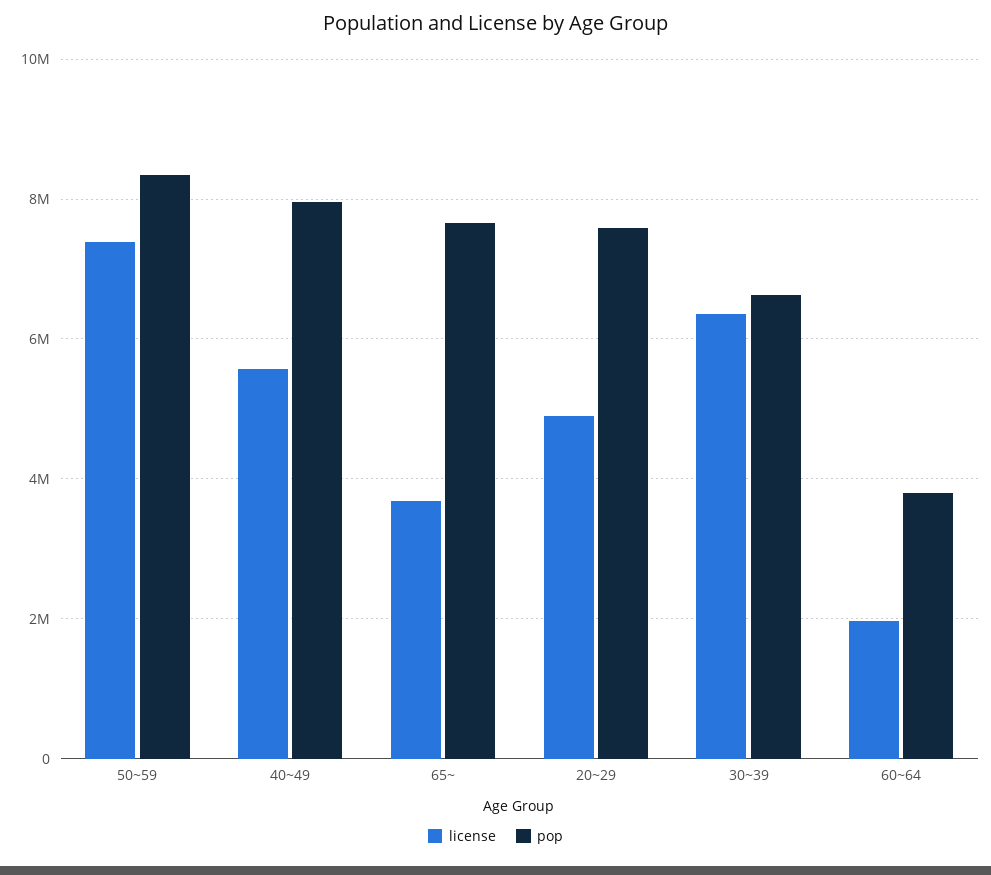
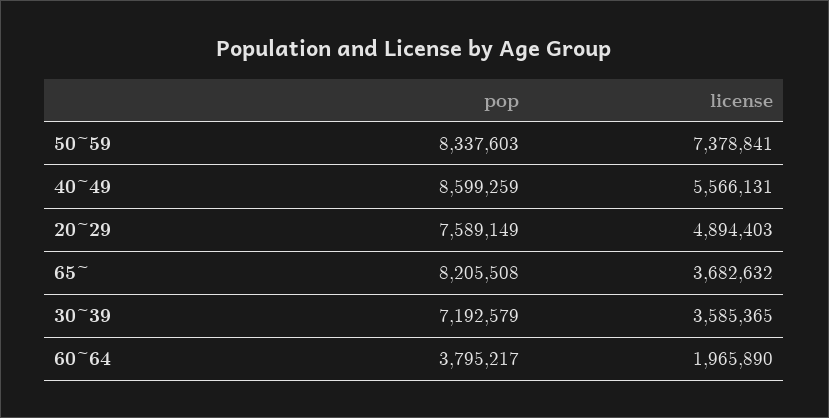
  {
    "license": {
      "50~59": 7378841,
      "40~49": 5566131,
      "65~": 3682632,
      "20~29": 4894403,
-     "30~39": 6400000,
+     "30~39": 3585365,
      "60~64": 1965890
    },
    "pop": {
      "50~59": 8337603,
-     "40~49": 8000000,
+     "40~49": 8599259,
-     "65~": 7600000,
+     "65~": 8205508,
      "20~29": 7589149,
-     "30~39": 6600000,
+     "30~39": 7192579,
      "60~64": 3795217
    }
  }

